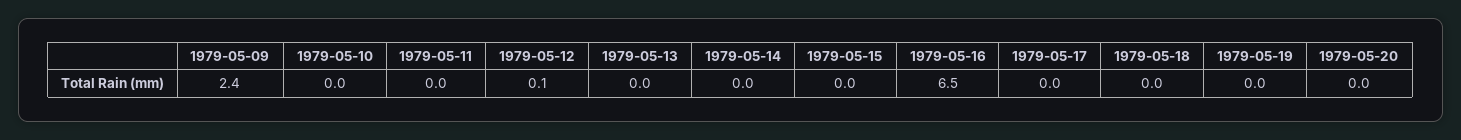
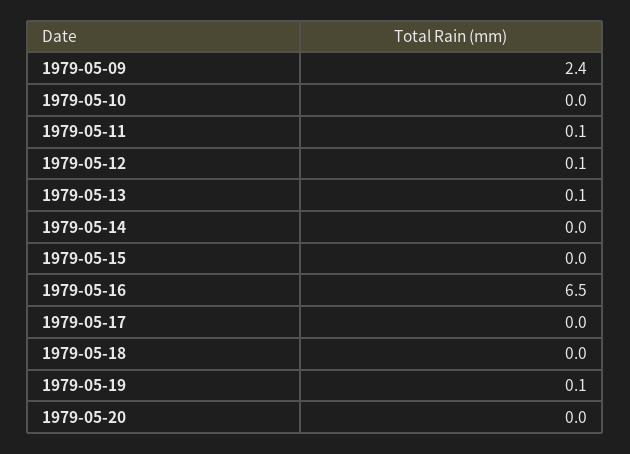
  {
    "1979-05-09": 2.4,
    "1979-05-10": 0,
-   "1979-05-11": 0,
+   "1979-05-11": 0.1,
    "1979-05-12": 0.1,
-   "1979-05-13": 0,
+   "1979-05-13": 0.1,
    "1979-05-14": 0,
    "1979-05-15": 0,
    "1979-05-16": 6.5,
    "1979-05-17": 0,
    "1979-05-18": 0,
-   "1979-05-19": 0,
+   "1979-05-19": 0.1,
    "1979-05-20": 0
  }

